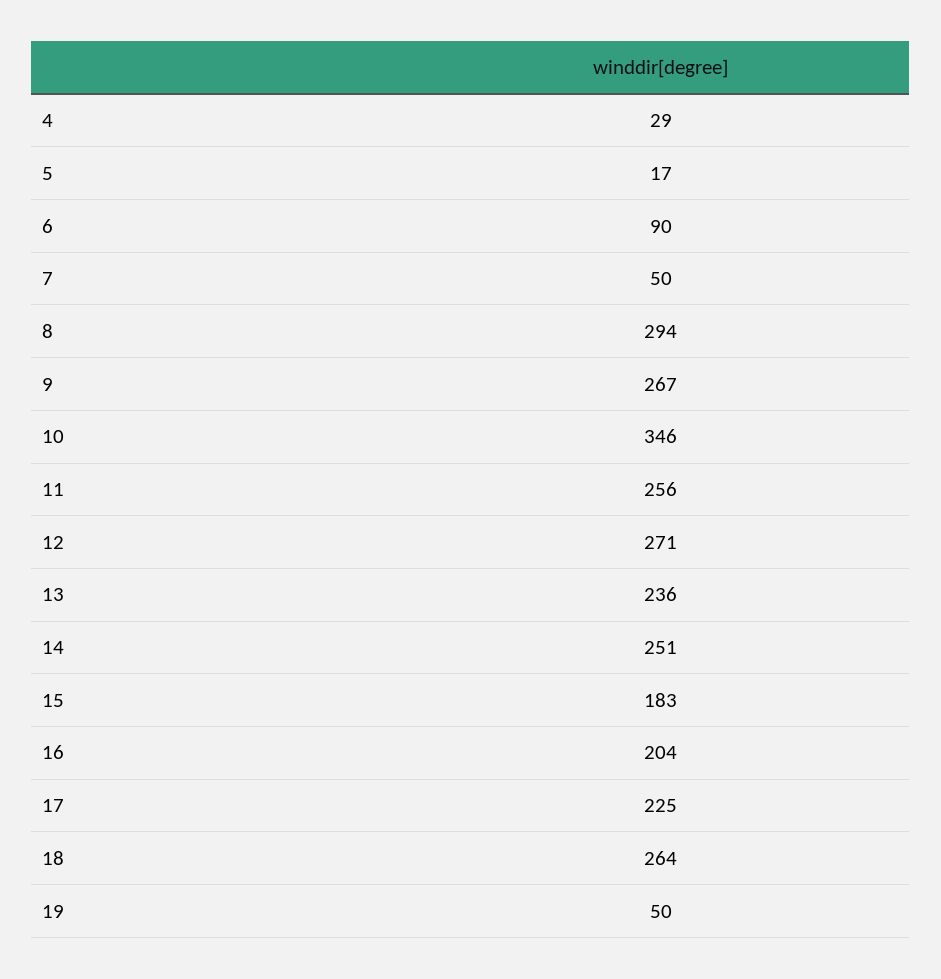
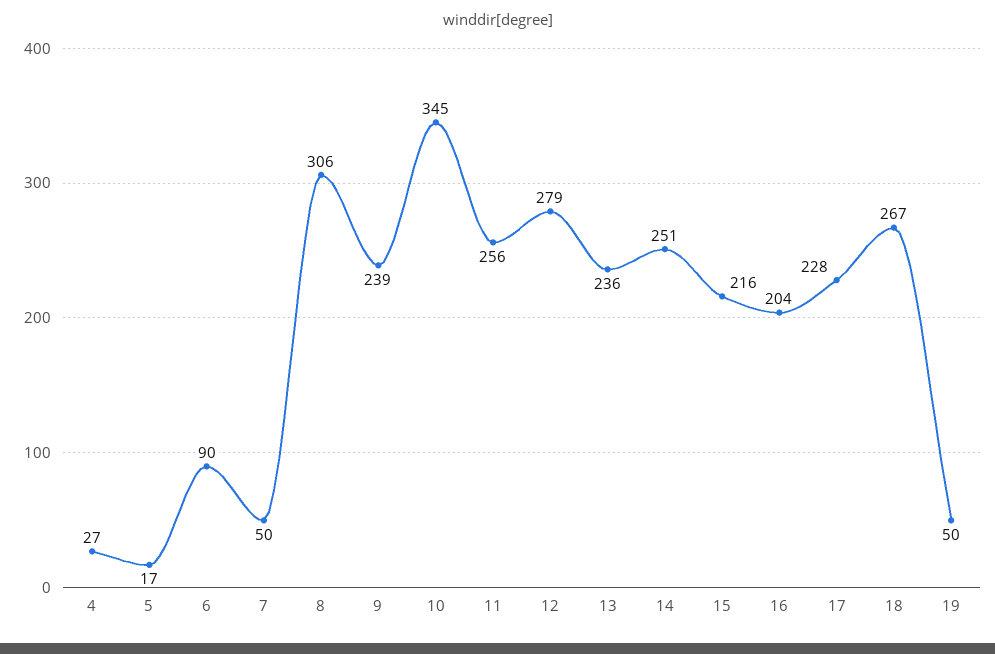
  {
-   "4": 29,
+   "4": 27,
    "5": 17,
    "6": 90,
    "7": 50,
-   "8": 294,
+   "8": 306,
-   "9": 267,
+   "9": 239,
-   "10": 346,
+   "10": 345,
    "11": 256,
-   "12": 271,
+   "12": 279,
    "13": 236,
    "14": 251,
-   "15": 183,
+   "15": 216,
    "16": 204,
-   "17": 225,
+   "17": 228,
-   "18": 264,
+   "18": 267,
    "19": 50
  }

